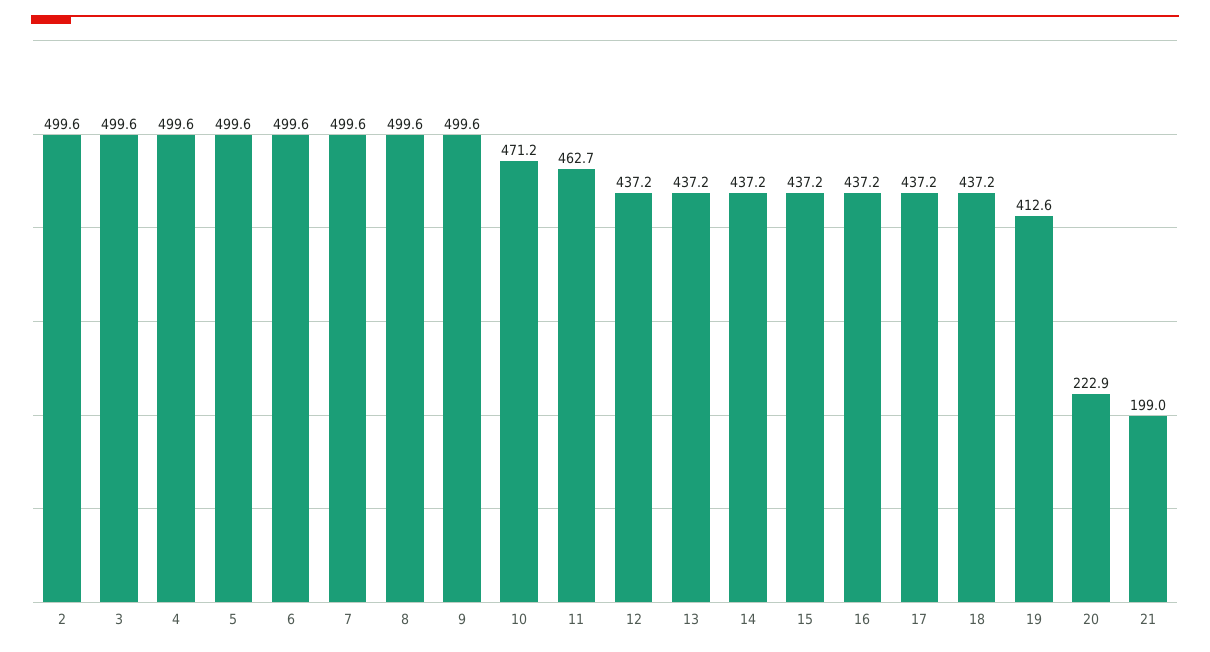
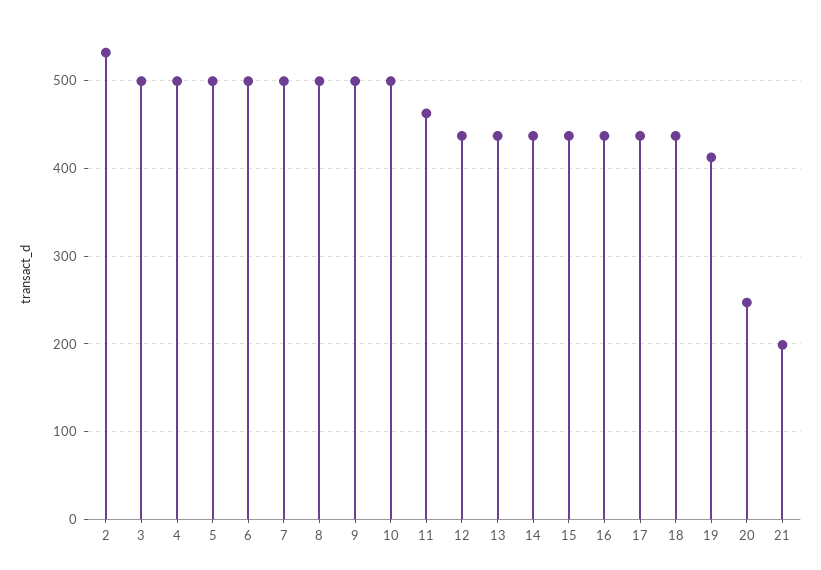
  {
-   "2": 499.6,
+   "2": 530,
    "3": 499.6,
    "4": 499.6,
    "5": 499.6,
    "6": 499.6,
    "7": 499.6,
    "8": 499.6,
    "9": 499.6,
-   "10": 471.2,
+   "10": 500,
    "11": 462.7,
    "12": 437.2,
    "13": 437.2,
    "14": 437.2,
    "15": 437.2,
    "16": 437.2,
    "17": 437.2,
    "18": 437.2,
    "19": 412.6,
-   "20": 222.9,
+   "20": 250,
    "21": 199
  }

